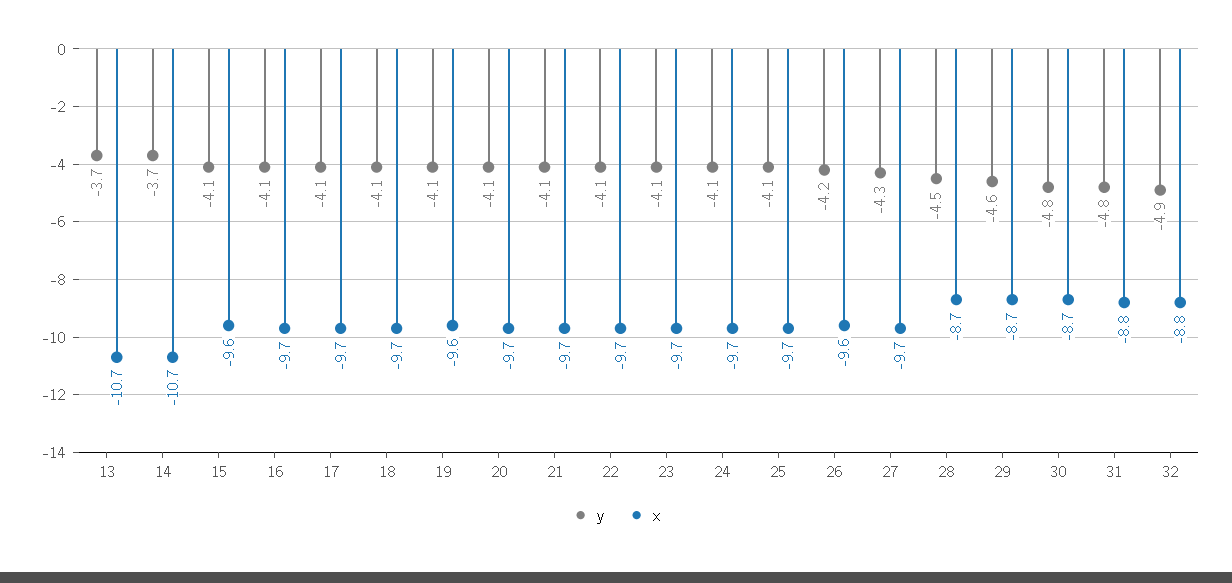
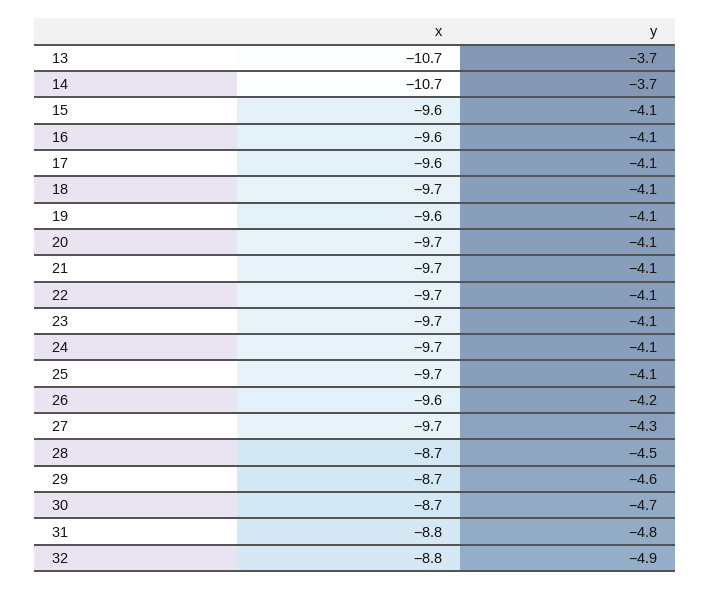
  {
    "y": {
      "13": -3.7,
      "14": -3.7,
      "15": -4.1,
      "16": -4.1,
      "17": -4.1,
      "18": -4.1,
      "19": -4.1,
      "20": -4.1,
      "21": -4.1,
      "22": -4.1,
      "23": -4.1,
      "24": -4.1,
      "25": -4.1,
      "26": -4.2,
      "27": -4.3,
      "28": -4.5,
      "29": -4.6,
-     "30": -4.8,
+     "30": -4.7,
      "31": -4.8,
      "32": -4.9
    },
    "x": {
      "13": -10.7,
      "14": -10.7,
      "15": -9.6,
-     "16": -9.7,
+     "16": -9.6,
-     "17": -9.7,
+     "17": -9.6,
      "18": -9.7,
      "19": -9.6,
      "20": -9.7,
      "21": -9.7,
      "22": -9.7,
      "23": -9.7,
      "24": -9.7,
      "25": -9.7,
      "26": -9.6,
      "27": -9.7,
      "28": -8.7,
      "29": -8.7,
      "30": -8.7,
      "31": -8.8,
      "32": -8.8
    }
  }

